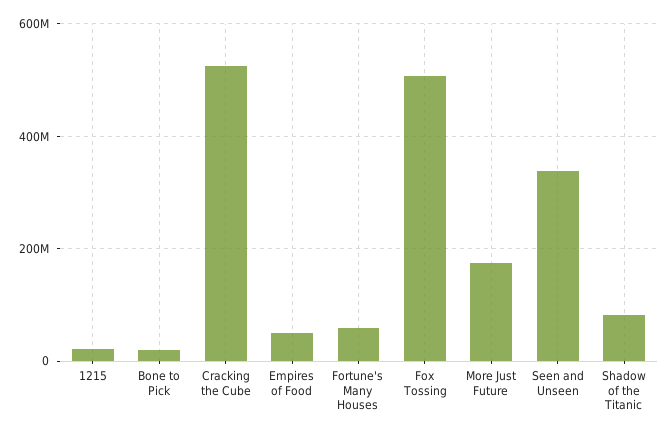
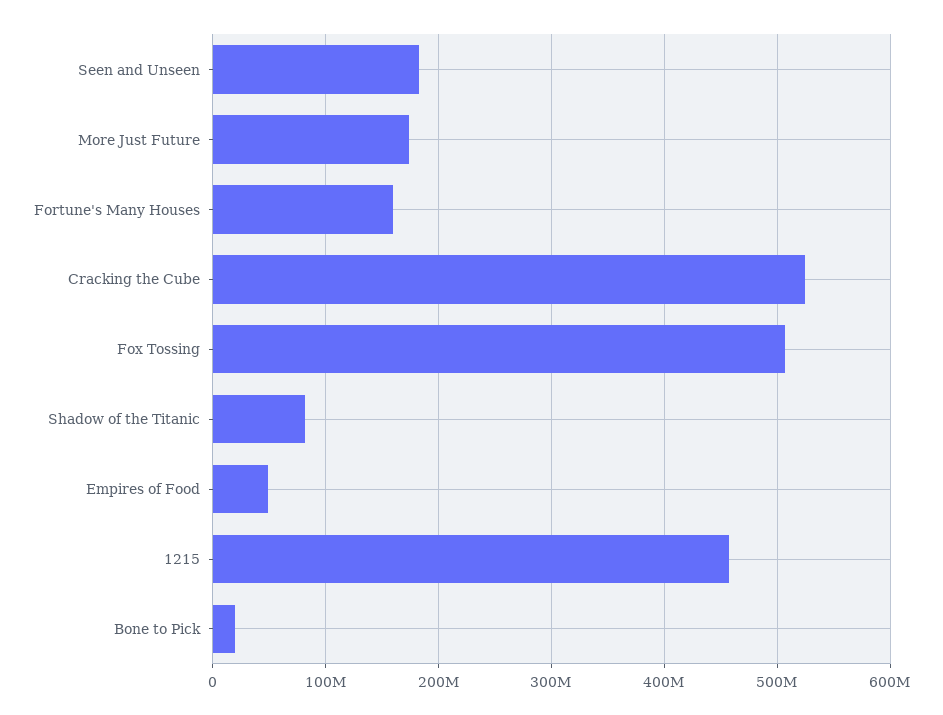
  {
-   "1215": 20000000,
+   "1215": 460000000,
    "Bone to Pick": 20000000,
    "Cracking the Cube": 530000000,
    "Empires of Food": 50000000,
-   "Fortune's Many Houses": 60000000,
+   "Fortune's Many Houses": 160000000,
    "Fox Tossing": 510000000,
    "More Just Future": 170000000,
-   "Seen and Unseen": 340000000,
+   "Seen and Unseen": 180000000,
    "Shadow of the Titanic": 80000000
  }

